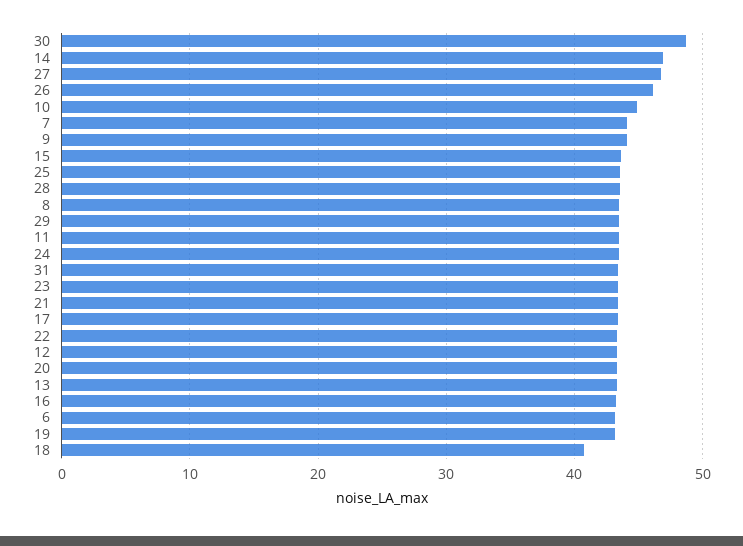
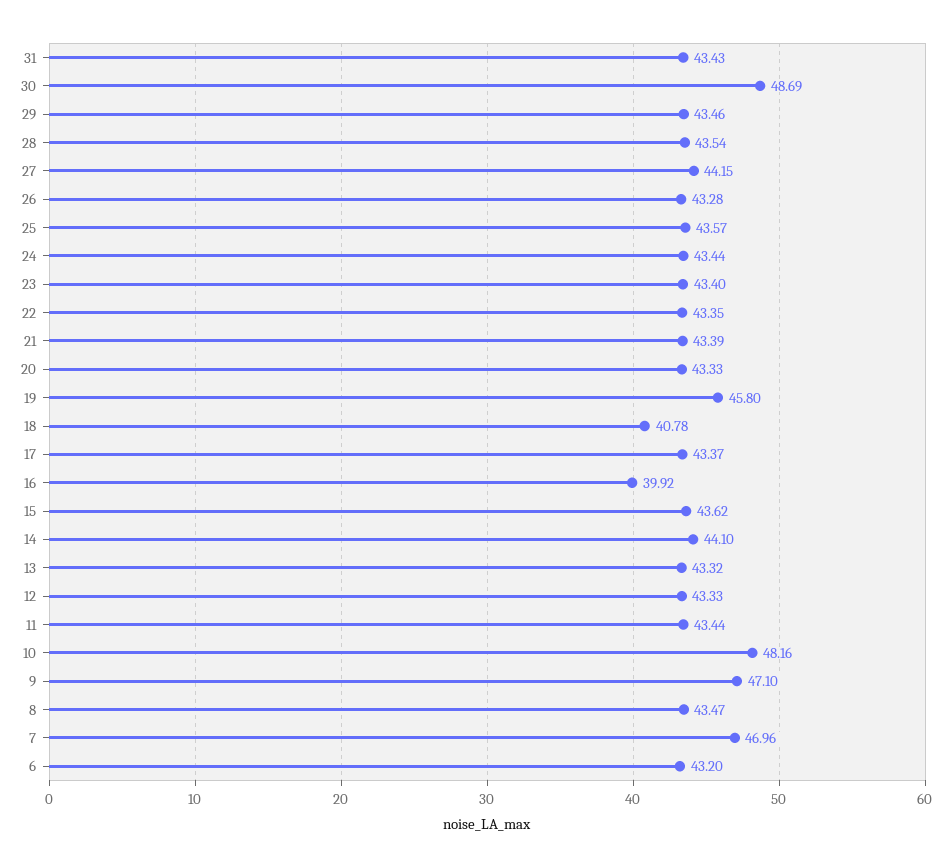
  {
    "30": 48.69,
-   "14": 47,
+   "14": 44.1,
-   "27": 47,
+   "27": 44.15,
-   "26": 46,
+   "26": 43.28,
-   "10": 45,
+   "10": 48.16,
-   "7": 44,
+   "7": 46.96,
-   "9": 44,
+   "9": 47.1,
    "15": 43.62,
    "25": 43.57,
    "28": 43.54,
    "8": 43.47,
    "29": 43.46,
    "11": 43.44,
    "24": 43.44,
    "31": 43.43,
    "23": 43.4,
    "21": 43.39,
    "17": 43.37,
    "22": 43.35,
    "12": 43.33,
    "20": 43.33,
    "13": 43.32,
-   "16": 43,
+   "16": 39.92,
    "6": 43.2,
-   "19": 43,
+   "19": 45.8,
    "18": 40.78
  }

